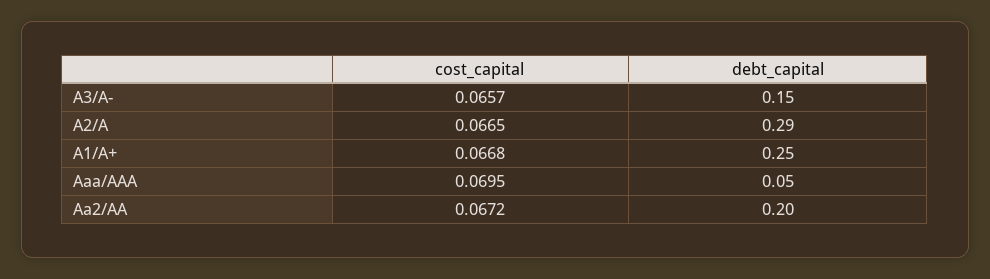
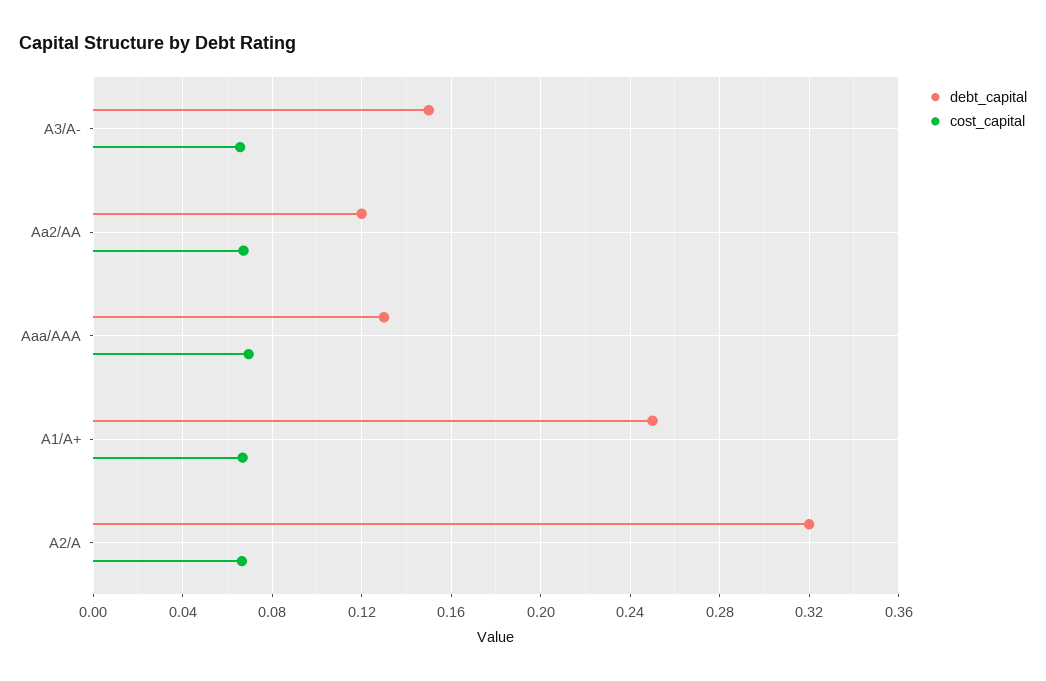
  {
    "cost_capital": {
      "A3/A-": 0.0657,
      "A2/A": 0.0665,
      "A1/A+": 0.0668,
      "Aaa/AAA": 0.0695,
      "Aa2/AA": 0.0672
    },
    "debt_capital": {
      "A3/A-": 0.15,
-     "A2/A": 0.29,
+     "A2/A": 0.32,
      "A1/A+": 0.25,
-     "Aaa/AAA": 0.05,
+     "Aaa/AAA": 0.13,
-     "Aa2/AA": 0.2
+     "Aa2/AA": 0.12
    }
  }

